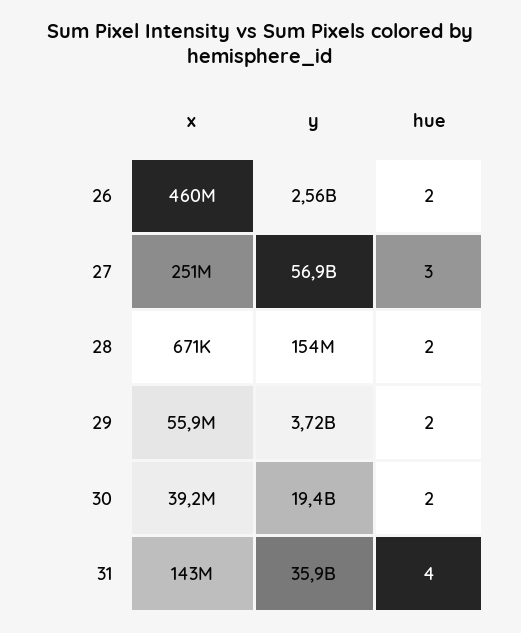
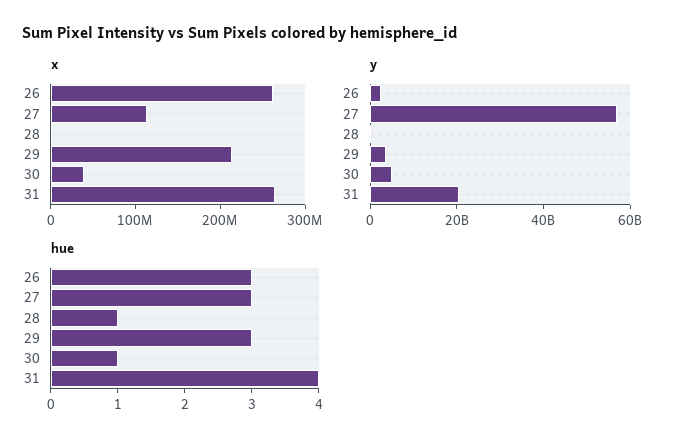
  {
    "x": {
-     "26": 460000000,
+     "26": 260000000,
-     "27": 251000000,
+     "27": 120000000,
      "28": 671000,
-     "29": 55900000,
+     "29": 220000000,
      "30": 39200000,
-     "31": 143000000
+     "31": 260000000
    },
    "y": {
      "26": 2560000000,
      "27": 56900000000,
      "28": 154000000,
      "29": 3720000000,
-     "30": 19400000000,
+     "30": 5000000000,
-     "31": 35900000000
+     "31": 20000000000
    },
    "hue": {
-     "26": 2,
+     "26": 3,
      "27": 3,
-     "28": 2,
+     "28": 1,
-     "29": 2,
+     "29": 3,
-     "30": 2,
+     "30": 1,
      "31": 4
    }
  }

